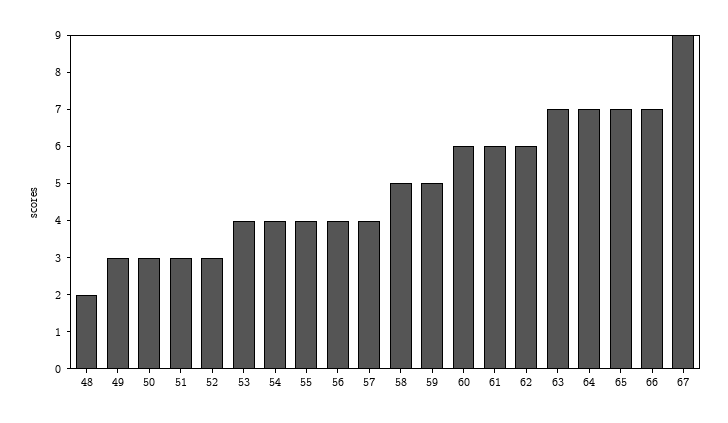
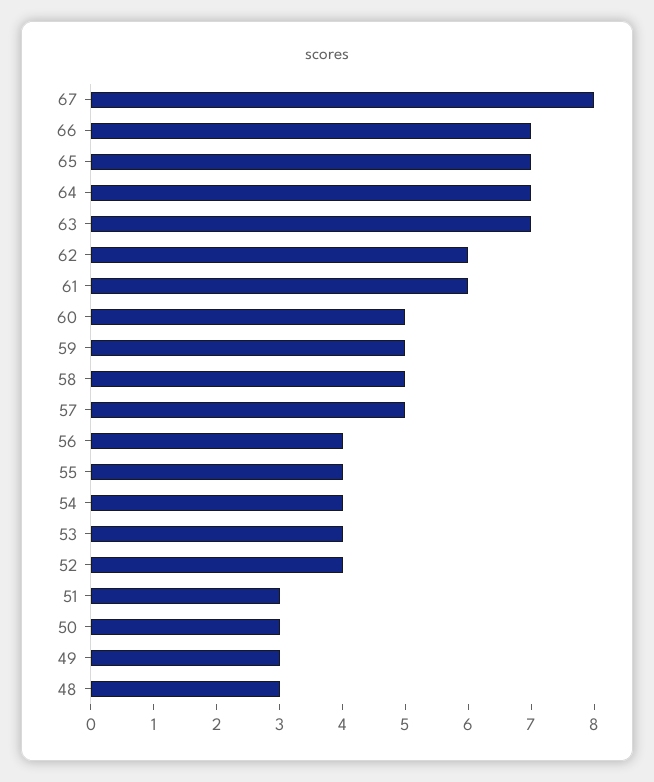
  {
-   "48": 2,
+   "48": 3,
    "49": 3,
    "50": 3,
    "51": 3,
-   "52": 3,
+   "52": 4,
    "53": 4,
    "54": 4,
    "55": 4,
    "56": 4,
-   "57": 4,
+   "57": 5,
    "58": 5,
    "59": 5,
-   "60": 6,
+   "60": 5,
    "61": 6,
    "62": 6,
    "63": 7,
    "64": 7,
    "65": 7,
    "66": 7,
-   "67": 9
+   "67": 8
  }

